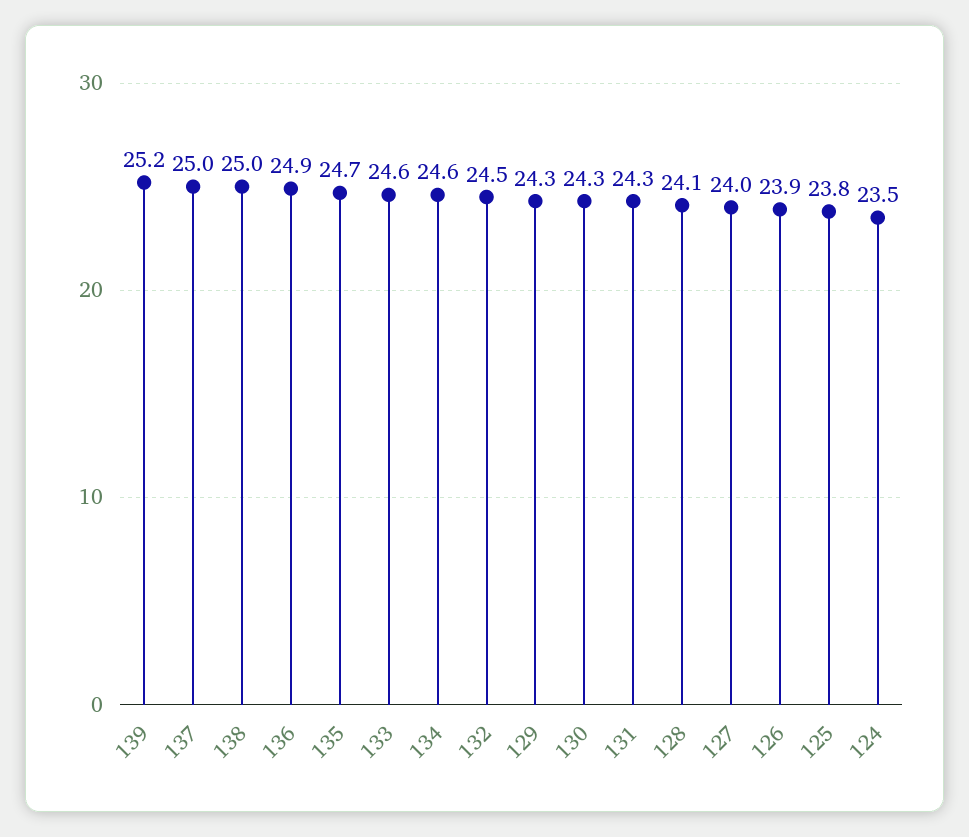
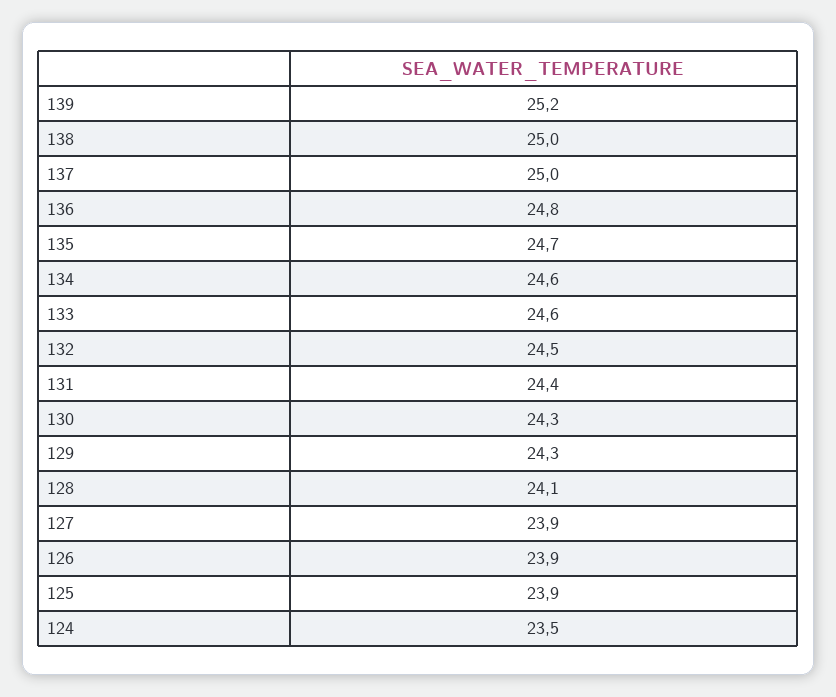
  {
    "139": 25.2,
    "137": 25,
    "138": 25,
-   "136": 24.9,
+   "136": 24.8,
    "135": 24.7,
    "133": 24.6,
    "134": 24.6,
    "132": 24.5,
    "129": 24.3,
    "130": 24.3,
-   "131": 24.3,
+   "131": 24.4,
    "128": 24.1,
-   "127": 24,
+   "127": 23.9,
    "126": 23.9,
-   "125": 23.8,
+   "125": 23.9,
    "124": 23.5
  }

